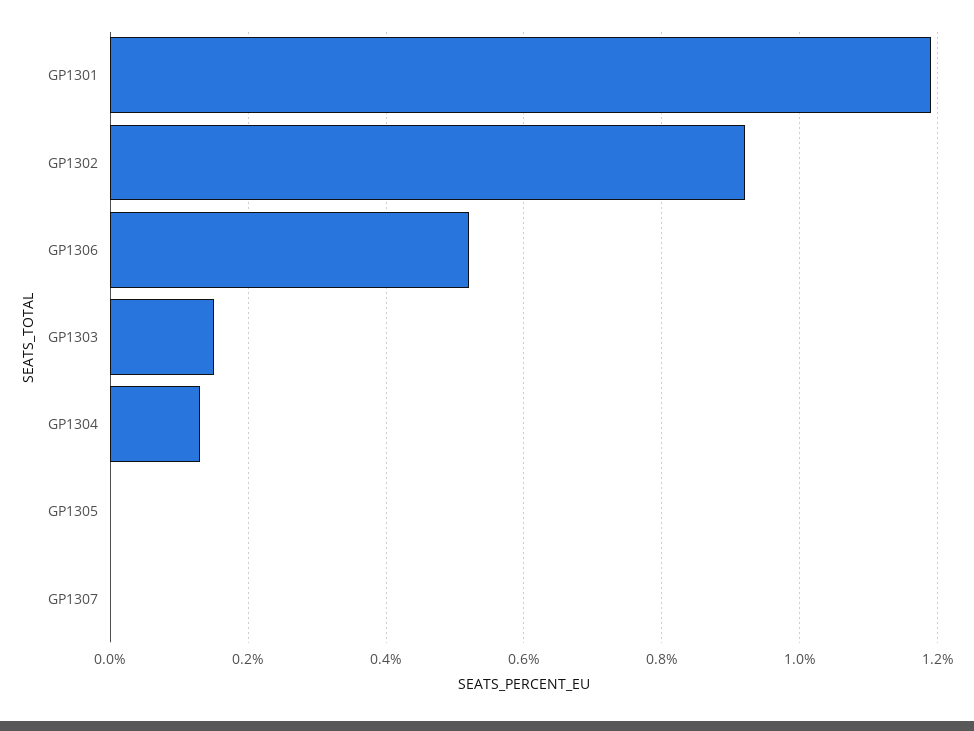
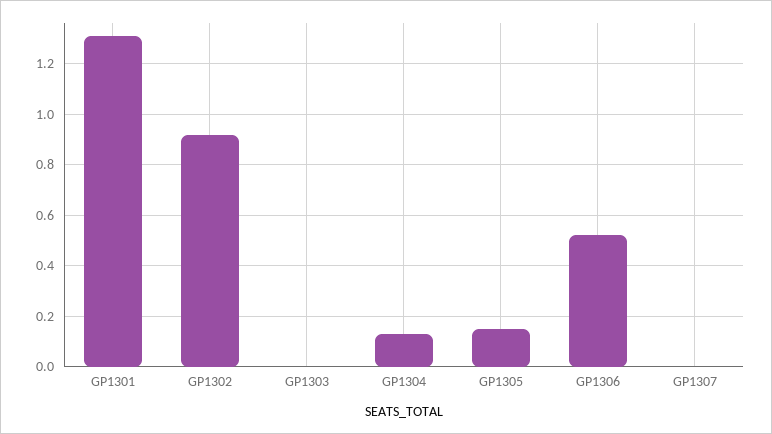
  {
-   "GP1301": 1.2,
+   "GP1301": 1.3,
    "GP1302": 0.9,
    "GP1306": 0.5,
-   "GP1303": 0.15,
+   "GP1303": 0,
    "GP1304": 0.15,
-   "GP1305": 0,
+   "GP1305": 0.15,
    "GP1307": 0
  }

